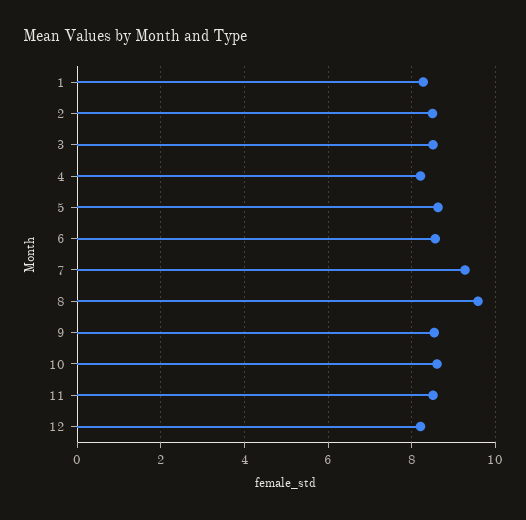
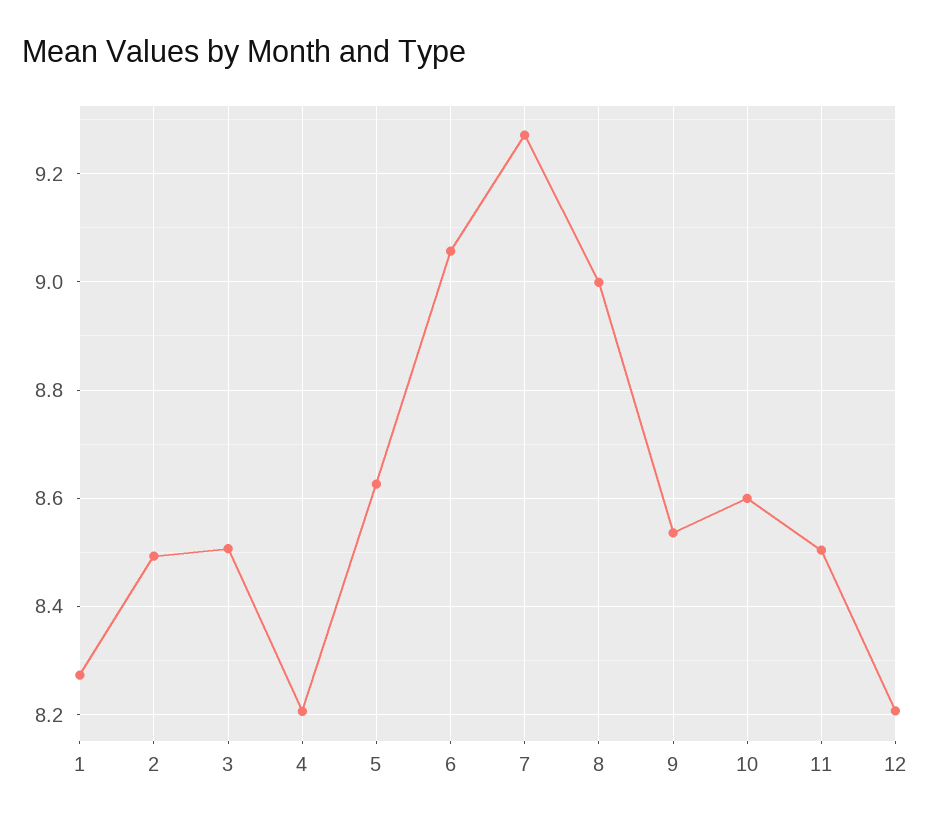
  {
    "1": 8.28,
    "2": 8.5,
    "3": 8.5,
    "4": 8.2,
    "5": 8.62,
-   "6": 8.6,
+   "6": 9.06,
    "7": 9.28,
-   "8": 9.6,
+   "8": 9,
    "9": 8.54,
    "10": 8.6,
    "11": 8.5,
    "12": 8.2
  }

